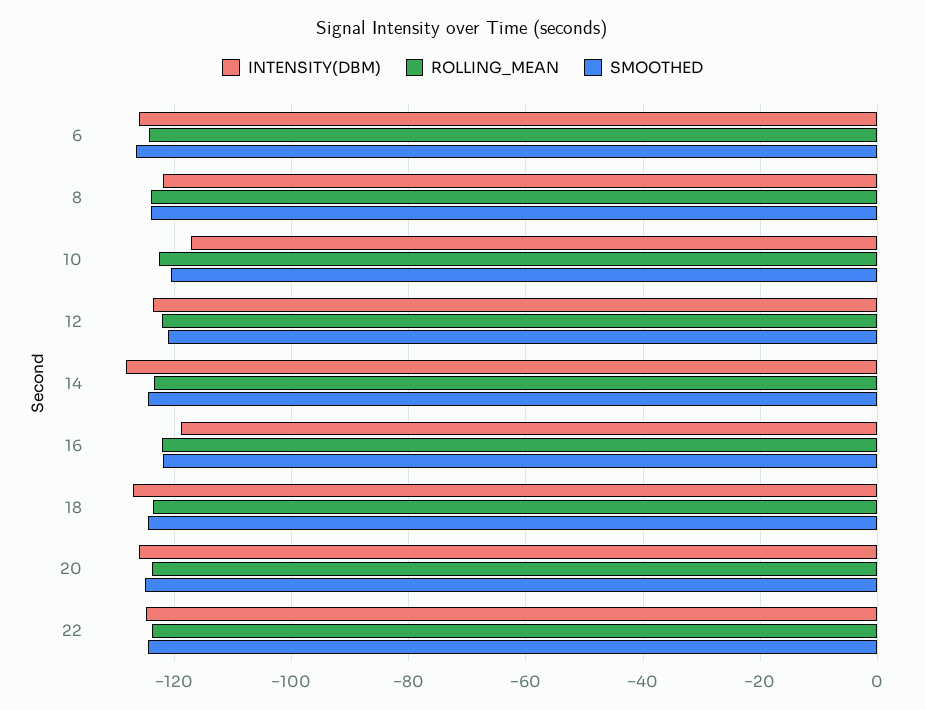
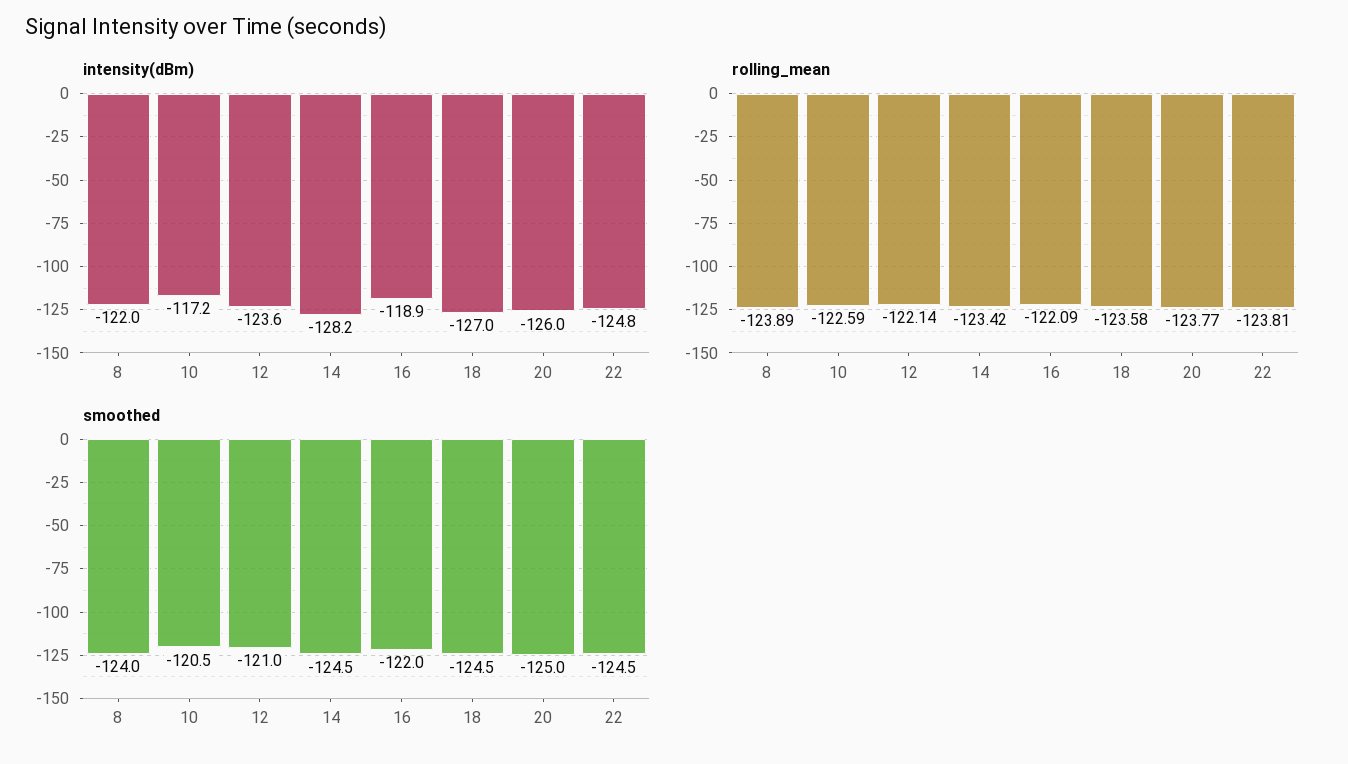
  {
    "INTENSITY(DBM)": {
-     "6": -126,
      "8": -122,
      "10": -117.2,
      "12": -123.6,
      "14": -128.2,
      "16": -118.9,
      "18": -127,
      "20": -126,
      "22": -124.8
    },
    "ROLLING_MEAN": {
-     "6": -124,
      "8": -123.89,
      "10": -122.59,
      "12": -122.14,
      "14": -123.42,
      "16": -122.09,
      "18": -123.58,
      "20": -123.77,
      "22": -123.81
    },
    "SMOOTHED": {
-     "6": -126,
      "8": -124,
      "10": -120.5,
      "12": -121,
      "14": -124.5,
      "16": -122,
      "18": -124.5,
      "20": -125,
      "22": -124.5
    }
  }

